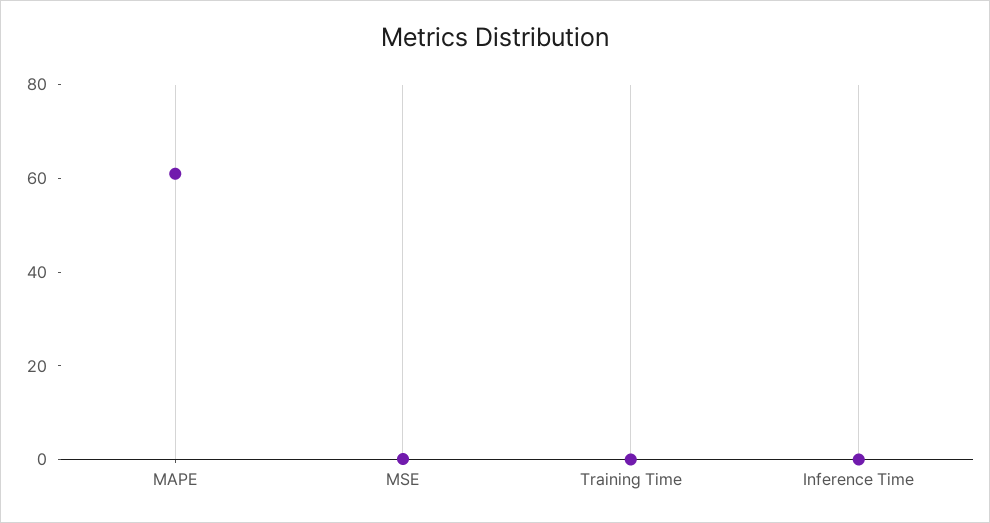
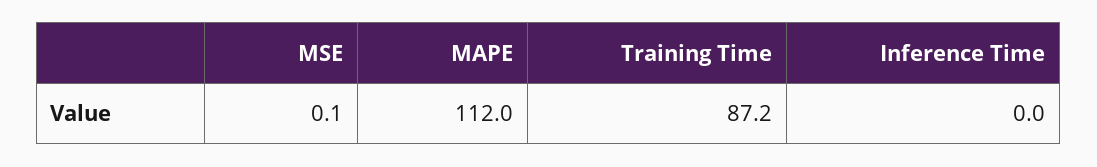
  {
-   "MAPE": 60,
+   "MAPE": 112,
    "MSE": 0.1,
-   "Training Time": 0,
+   "Training Time": 87.2,
    "Inference Time": 0
  }

